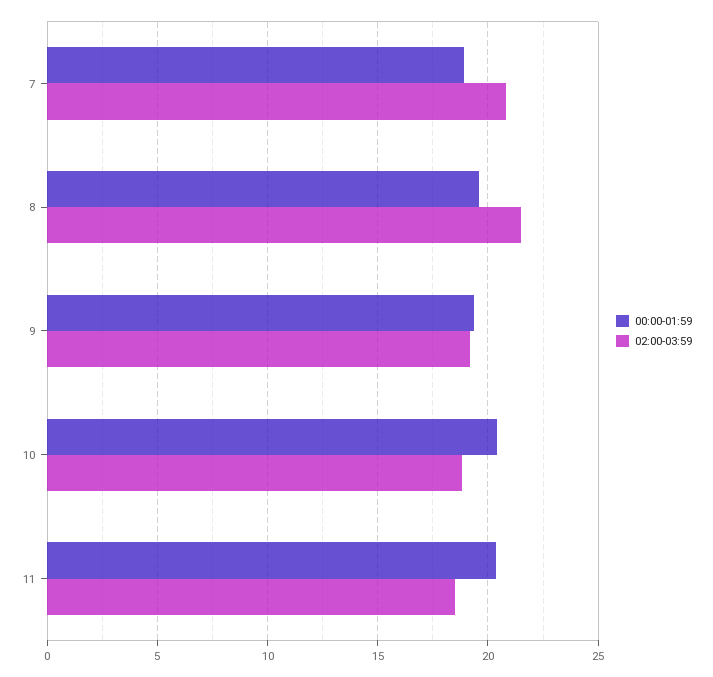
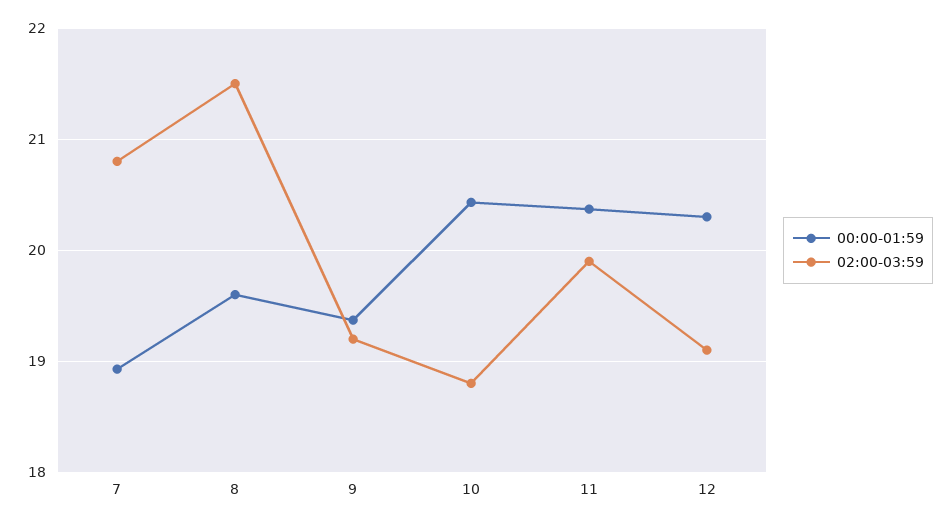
  {
    "00:00-01:59": {
      "7": 18.9,
      "8": 19.6,
      "9": 19.4,
      "10": 20.4,
-     "11": 20.4
+     "11": 20.4,
+     "12": 20.3
    },
    "02:00-03:59": {
      "7": 20.8,
      "8": 21.5,
      "9": 19.2,
      "10": 18.8,
-     "11": 18.5
+     "11": 19.9,
+     "12": 19.1
    }
  }

